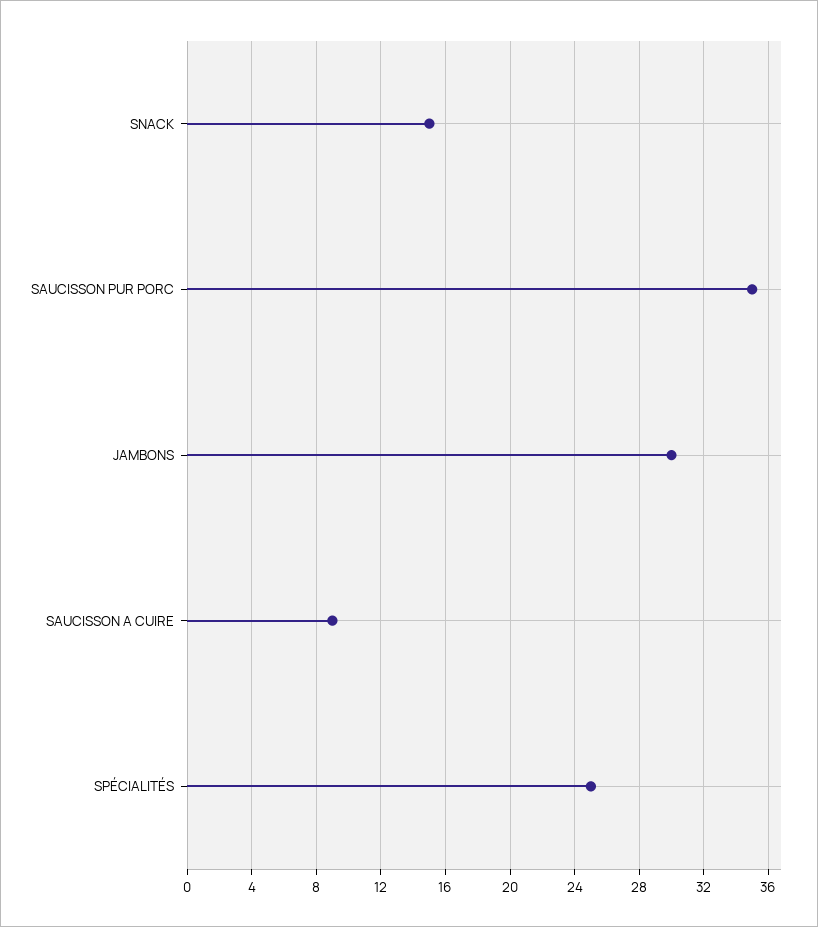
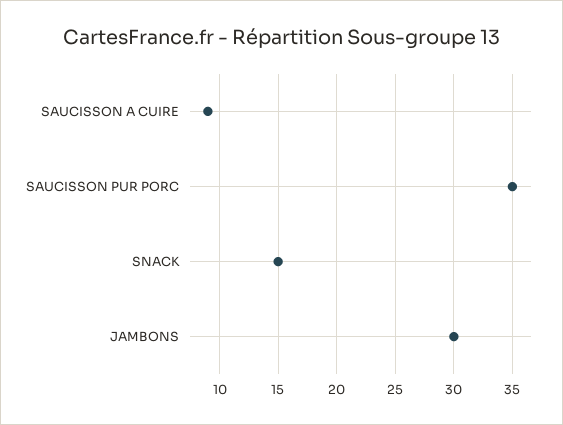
  {
    "SNACK": 15,
    "SAUCISSON PUR PORC": 35,
    "JAMBONS": 30,
-   "SAUCISSON A CUIRE": 9,
+   "SAUCISSON A CUIRE": 9
-   "SPÉCIALITÉS": 25
  }

